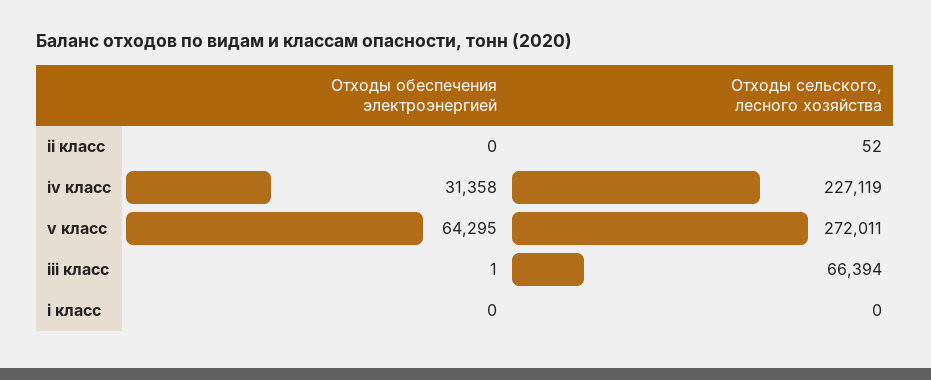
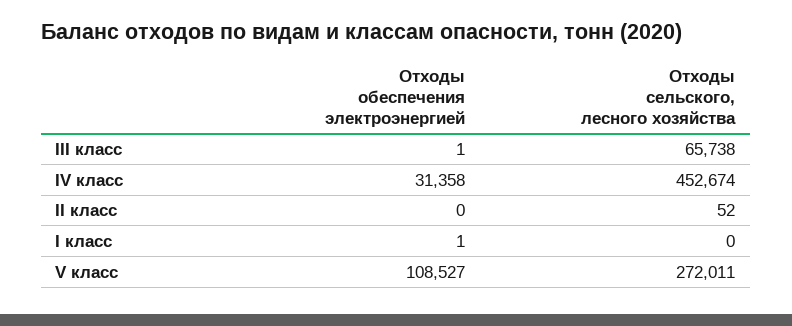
  {
    "Отходы обеспечения электроэнергией": {
      "ii класс": 0,
      "iv класс": 31358,
-     "v класс": 64295,
+     "v класс": 108527,
      "iii класс": 1,
-     "i класс": 0
+     "i класс": 1
    },
    "Отходы сельского, лесного хозяйства": {
      "ii класс": 52,
-     "iv класс": 227119,
+     "iv класс": 452674,
      "v класс": 272011,
-     "iii класс": 66394,
+     "iii класс": 65738,
      "i класс": 0
    }
  }

